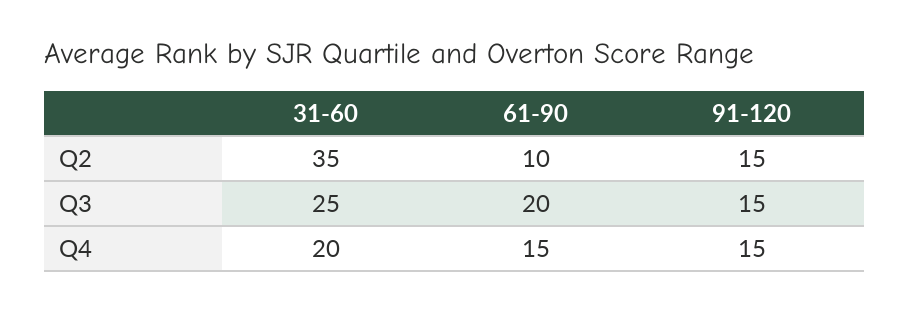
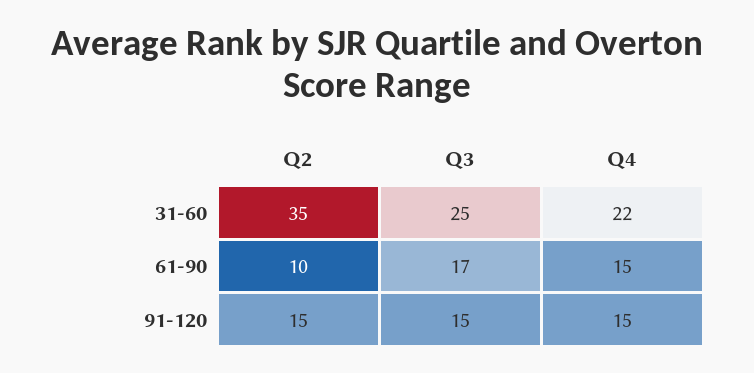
  {
    "31-60": {
      "Q2": 35,
      "Q3": 25,
-     "Q4": 20
+     "Q4": 22
    },
    "61-90": {
      "Q2": 10,
-     "Q3": 20,
+     "Q3": 17,
      "Q4": 15
    },
    "91-120": {
      "Q2": 15,
      "Q3": 15,
      "Q4": 15
    }
  }

